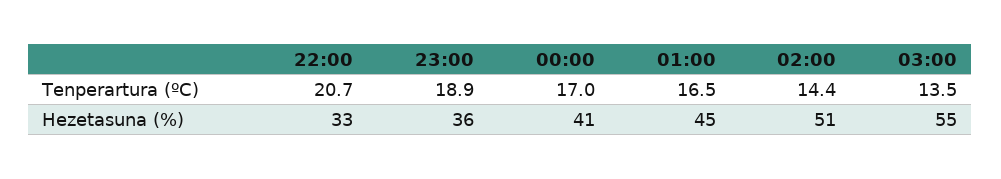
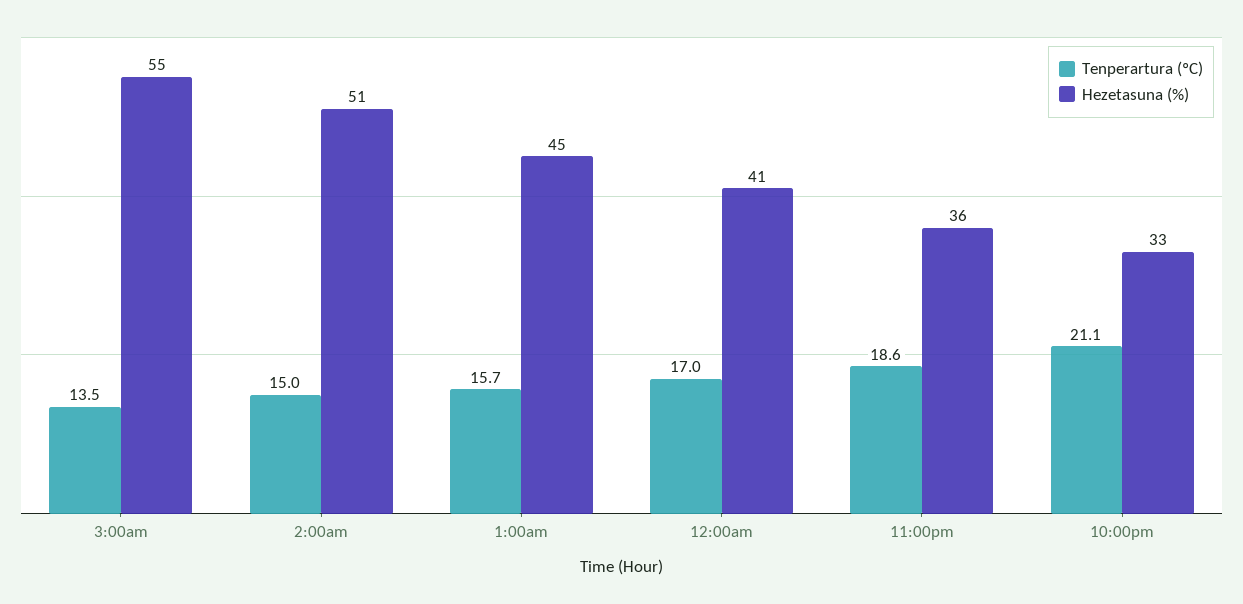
  {
    "Tenperartura (ºC)": {
-     "22:00": 20.7,
+     "22:00": 21.1,
-     "23:00": 18.9,
+     "23:00": 18.6,
      "00:00": 17,
-     "01:00": 16.5,
+     "01:00": 15.7,
-     "02:00": 14.4,
+     "02:00": 15,
      "03:00": 13.5
    },
    "Hezetasuna (%)": {
      "22:00": 33,
      "23:00": 36,
      "00:00": 41,
      "01:00": 45,
      "02:00": 51,
      "03:00": 55
    }
  }

